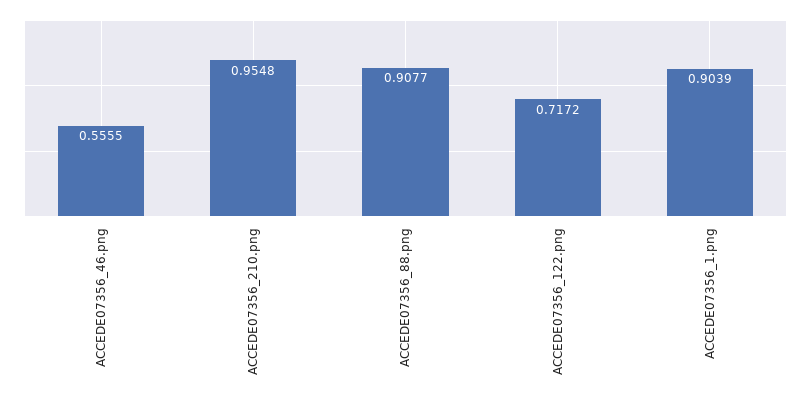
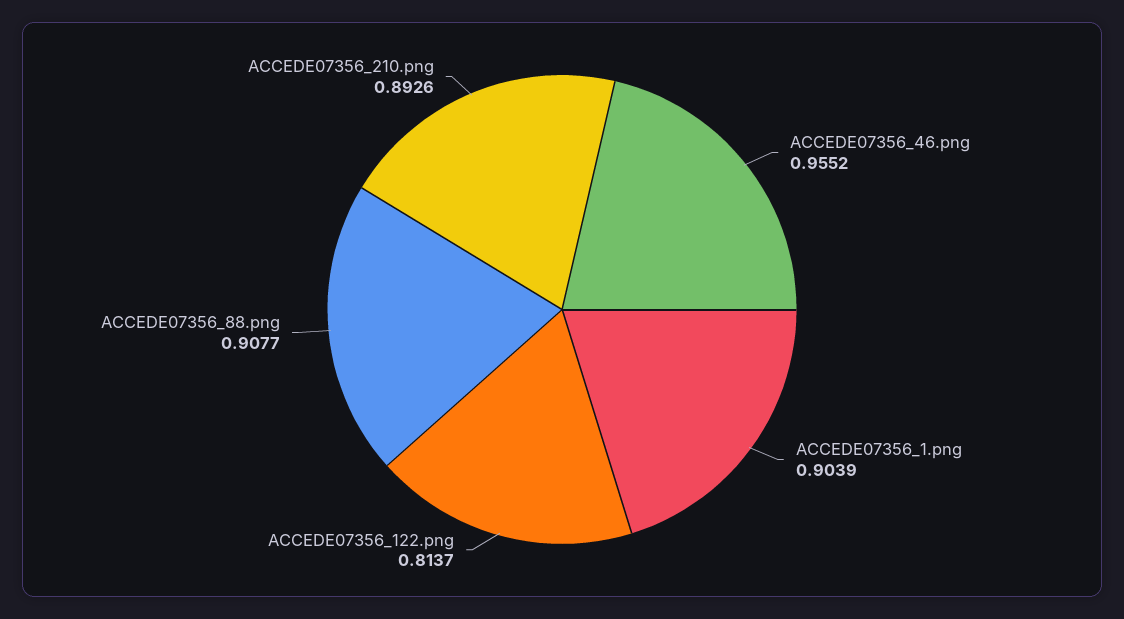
  {
-   "ACCEDE07356_46.png": 0.5555,
+   "ACCEDE07356_46.png": 0.9552,
-   "ACCEDE07356_210.png": 0.9548,
+   "ACCEDE07356_210.png": 0.8926,
    "ACCEDE07356_88.png": 0.9077,
-   "ACCEDE07356_122.png": 0.7172,
+   "ACCEDE07356_122.png": 0.8137,
    "ACCEDE07356_1.png": 0.9039
  }

